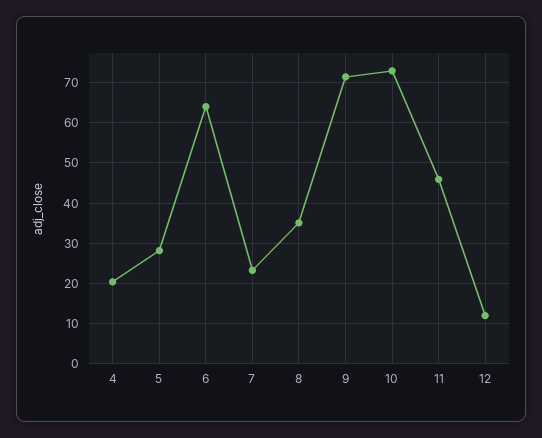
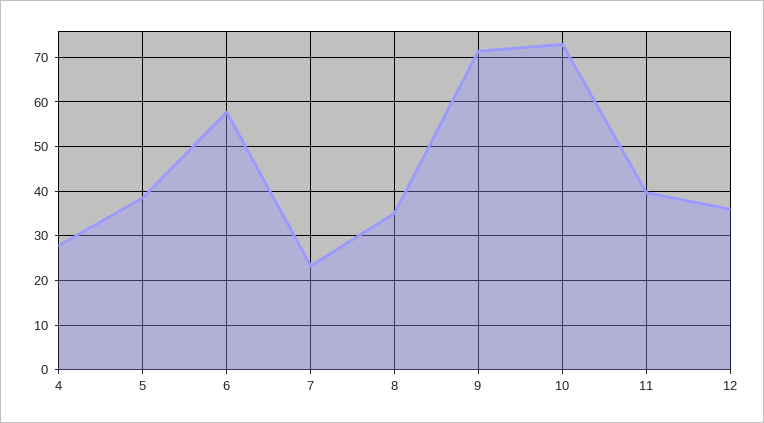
  {
-   "4": 20,
+   "4": 28,
-   "5": 28,
+   "5": 38,
-   "6": 64,
+   "6": 58,
    "7": 24,
    "8": 36,
    "9": 72,
    "10": 72,
-   "11": 46,
+   "11": 40,
-   "12": 12
+   "12": 36
  }

